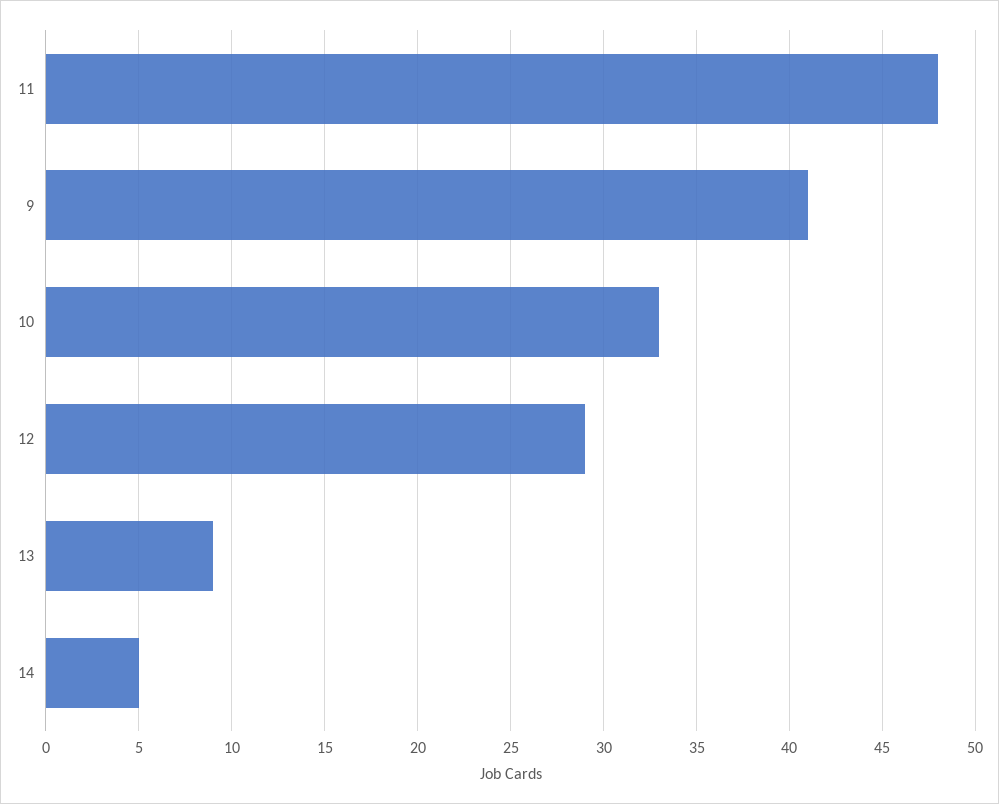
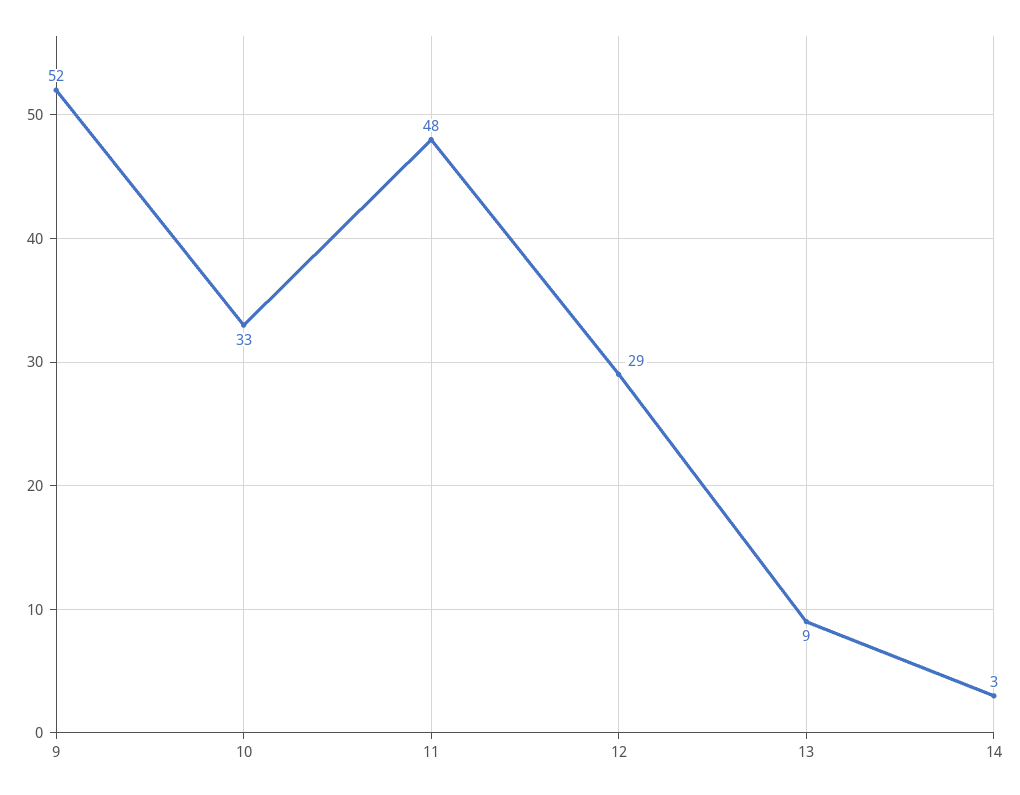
  {
    "11": 48,
-   "9": 41,
+   "9": 52,
    "10": 33,
    "12": 29,
    "13": 9,
-   "14": 5
+   "14": 3
  }

